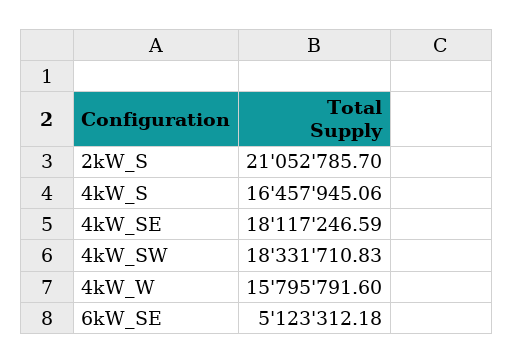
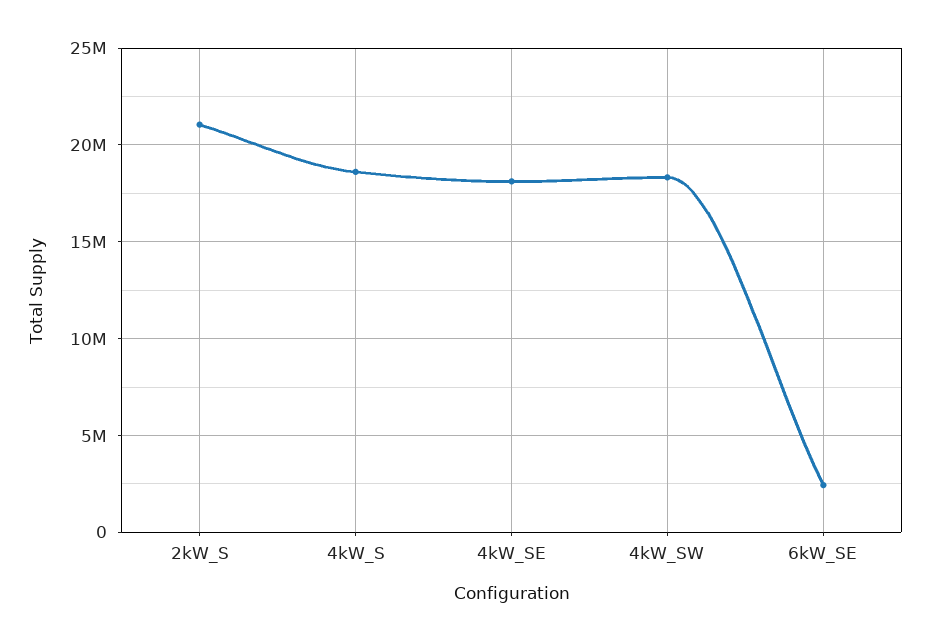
  {
    "2kW_S": 21052785.7,
-   "4kW_S": 16457945.06,
+   "4kW_S": 18500000,
    "4kW_SE": 18117246.59,
    "4kW_SW": 18331710.83,
-   "4kW_W": 15795791.6,
-   "6kW_SE": 5123312.18
+   "6kW_SE": 2500000
  }

